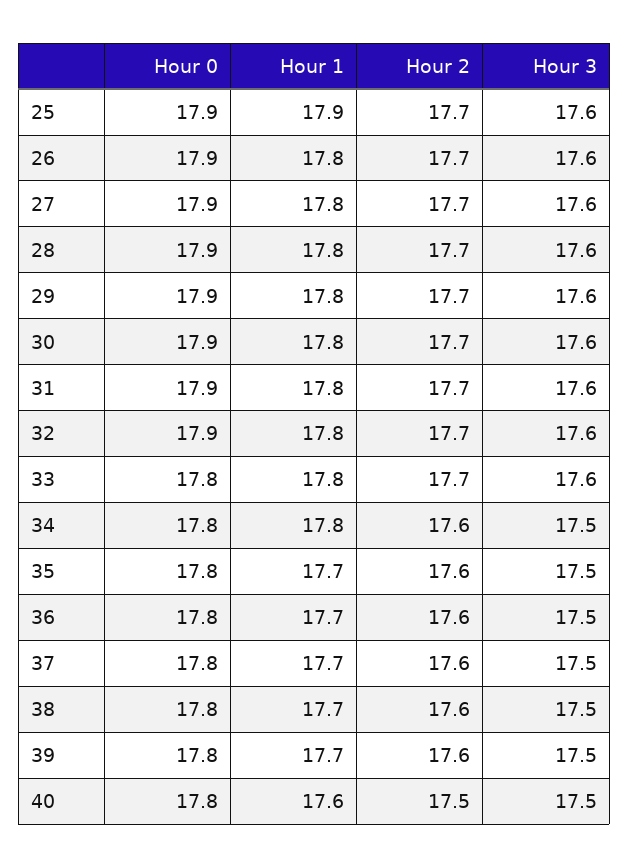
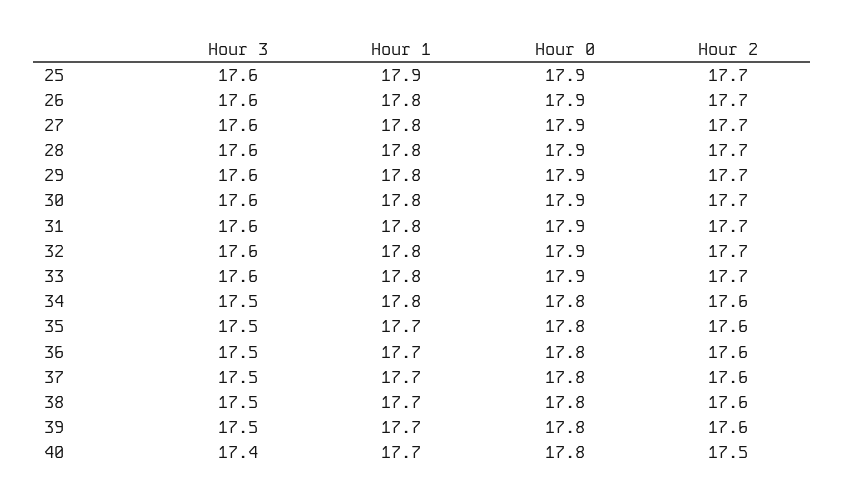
  {
    "Hour 0": {
      "25": 17.9,
      "26": 17.9,
      "27": 17.9,
      "28": 17.9,
      "29": 17.9,
      "30": 17.9,
      "31": 17.9,
      "32": 17.9,
-     "33": 17.8,
+     "33": 17.9,
      "34": 17.8,
      "35": 17.8,
      "36": 17.8,
      "37": 17.8,
      "38": 17.8,
      "39": 17.8,
      "40": 17.8
    },
    "Hour 1": {
      "25": 17.9,
      "26": 17.8,
      "27": 17.8,
      "28": 17.8,
      "29": 17.8,
      "30": 17.8,
      "31": 17.8,
      "32": 17.8,
      "33": 17.8,
      "34": 17.8,
      "35": 17.7,
      "36": 17.7,
      "37": 17.7,
      "38": 17.7,
      "39": 17.7,
-     "40": 17.6
+     "40": 17.7
    },
    "Hour 2": {
      "25": 17.7,
      "26": 17.7,
      "27": 17.7,
      "28": 17.7,
      "29": 17.7,
      "30": 17.7,
      "31": 17.7,
      "32": 17.7,
      "33": 17.7,
      "34": 17.6,
      "35": 17.6,
      "36": 17.6,
      "37": 17.6,
      "38": 17.6,
      "39": 17.6,
      "40": 17.5
    },
    "Hour 3": {
      "25": 17.6,
      "26": 17.6,
      "27": 17.6,
      "28": 17.6,
      "29": 17.6,
      "30": 17.6,
      "31": 17.6,
      "32": 17.6,
      "33": 17.6,
      "34": 17.5,
      "35": 17.5,
      "36": 17.5,
      "37": 17.5,
      "38": 17.5,
      "39": 17.5,
-     "40": 17.5
+     "40": 17.4
    }
  }

